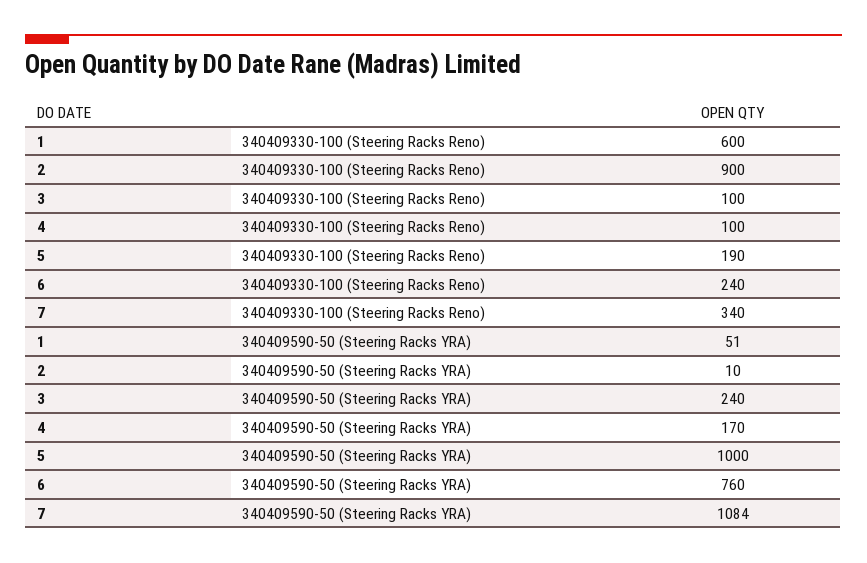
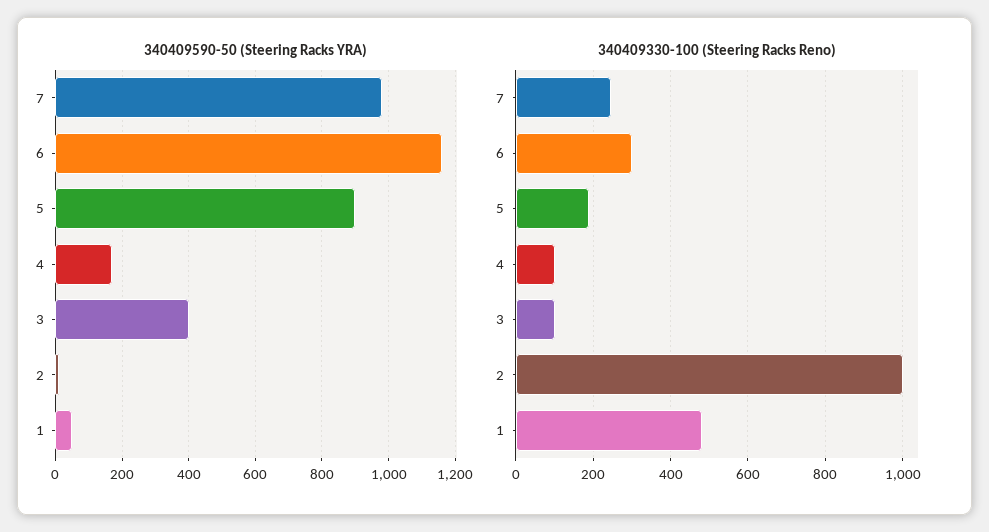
  {
    "340409330-100 (Steering Racks Reno)": {
-     "1": 600,
+     "1": 480,
-     "2": 900,
+     "2": 1000,
      "3": 100,
      "4": 100,
      "5": 190,
-     "6": 240,
+     "6": 300,
-     "7": 340
+     "7": 240
    },
    "340409590-50 (Steering Racks YRA)": {
      "1": 51,
      "2": 10,
-     "3": 240,
+     "3": 400,
      "4": 170,
-     "5": 1000,
+     "5": 900,
-     "6": 760,
+     "6": 1160,
-     "7": 1084
+     "7": 980
    }
  }

